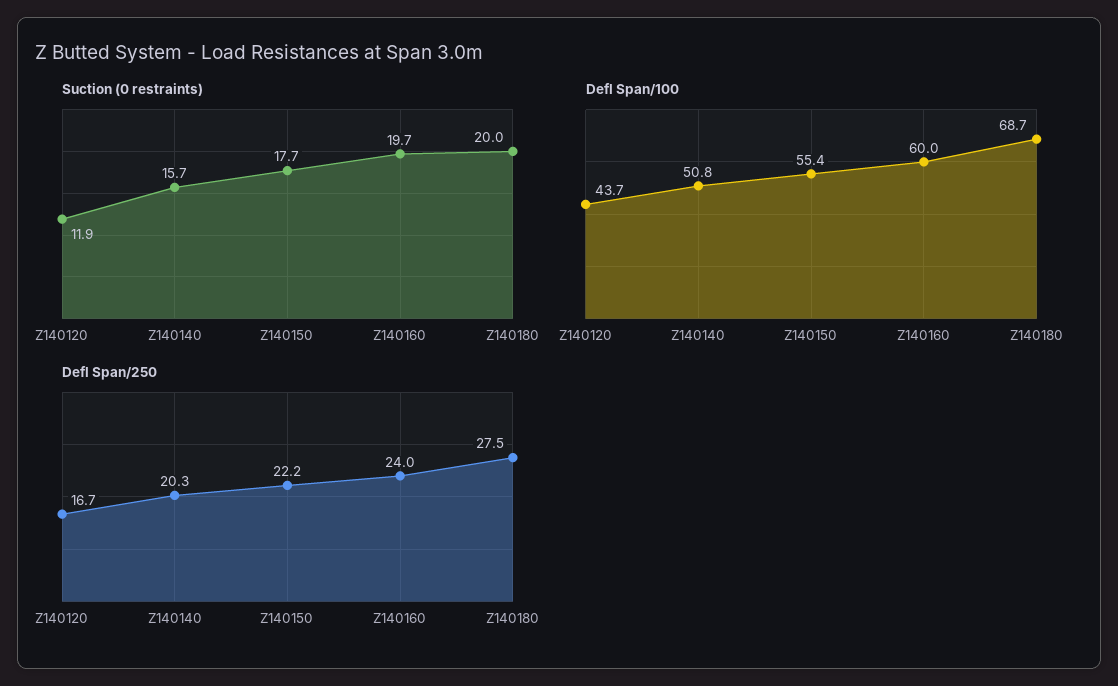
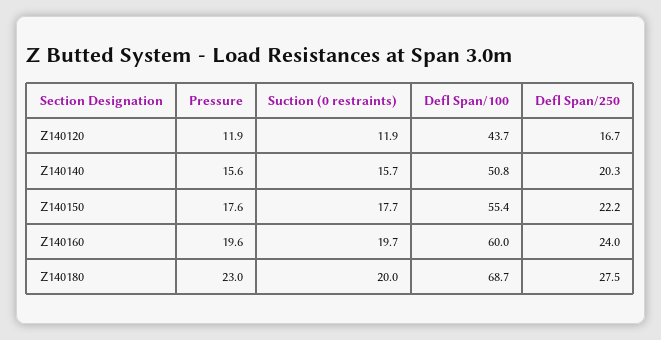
  {
    "Suction (0 restraints)": {
      "Z140120": 11.9,
      "Z140140": 15.7,
      "Z140150": 17.7,
      "Z140160": 19.7,
      "Z140180": 20
    },
    "Defl Span/100": {
      "Z140120": 43.7,
      "Z140140": 50.8,
      "Z140150": 55.4,
      "Z140160": 60,
      "Z140180": 68.7
    },
    "Defl Span/250": {
      "Z140120": 16.7,
      "Z140140": 20.3,
      "Z140150": 22.2,
      "Z140160": 24,
      "Z140180": 27.5
-   }
+   },
+   "Pressure": {
+     "Z140120": 11.9,
+     "Z140140": 15.6,
+     "Z140150": 17.6,
+     "Z140160": 19.6,
+     "Z140180": 23
+   }
  }

